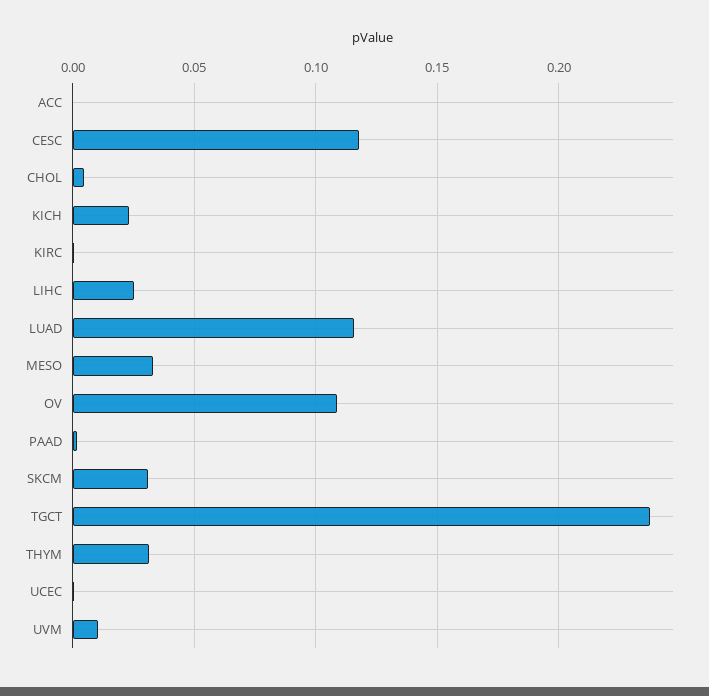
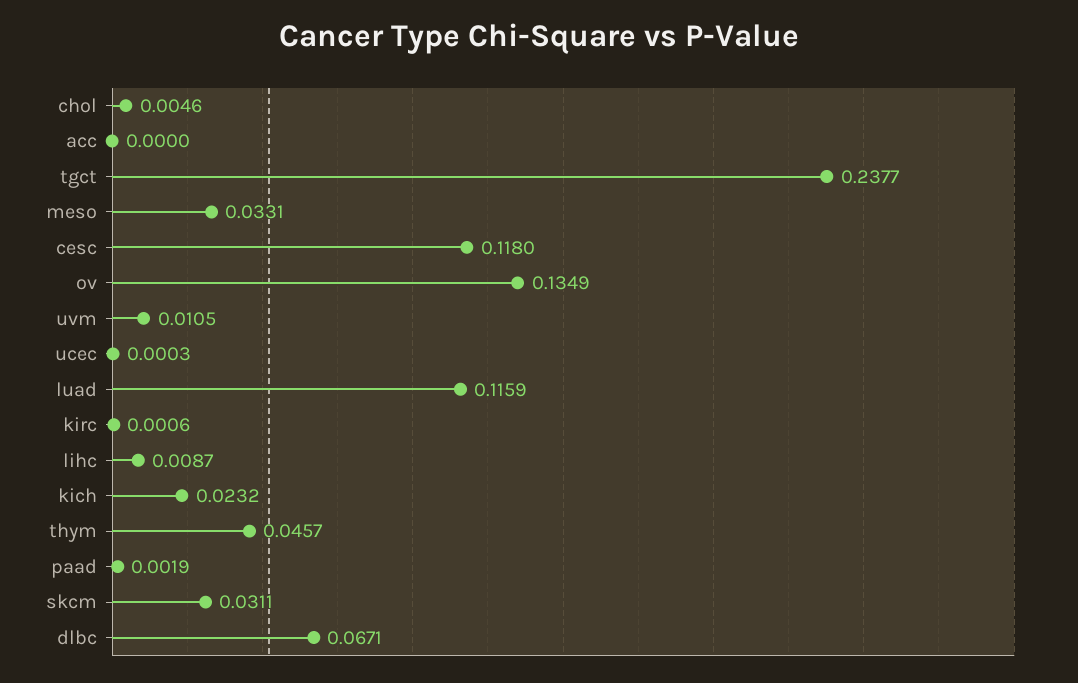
  {
    "ACC": 0,
    "CESC": 0.118,
    "CHOL": 0.0046,
    "KICH": 0.0232,
    "KIRC": 0.0006,
-   "LIHC": 0.025,
+   "LIHC": 0.0087,
    "LUAD": 0.1159,
    "MESO": 0.0331,
-   "OV": 0.11,
+   "OV": 0.1349,
    "PAAD": 0.0019,
    "SKCM": 0.0311,
    "TGCT": 0.2377,
-   "THYM": 0.03,
+   "THYM": 0.0457,
    "UCEC": 0.0003,
-   "UVM": 0.0105
+   "UVM": 0.0105,
+   "dlbc": 0.0671
  }

